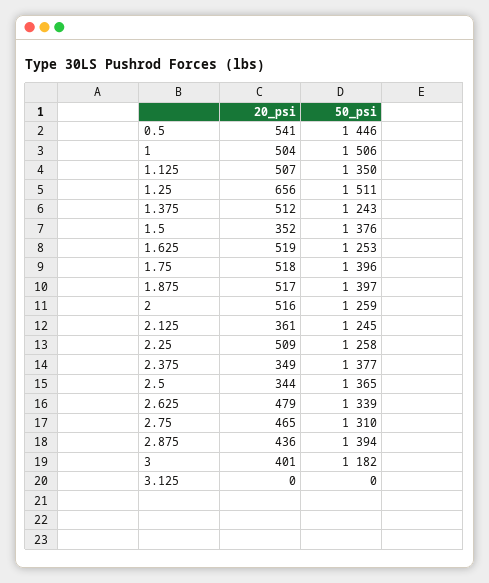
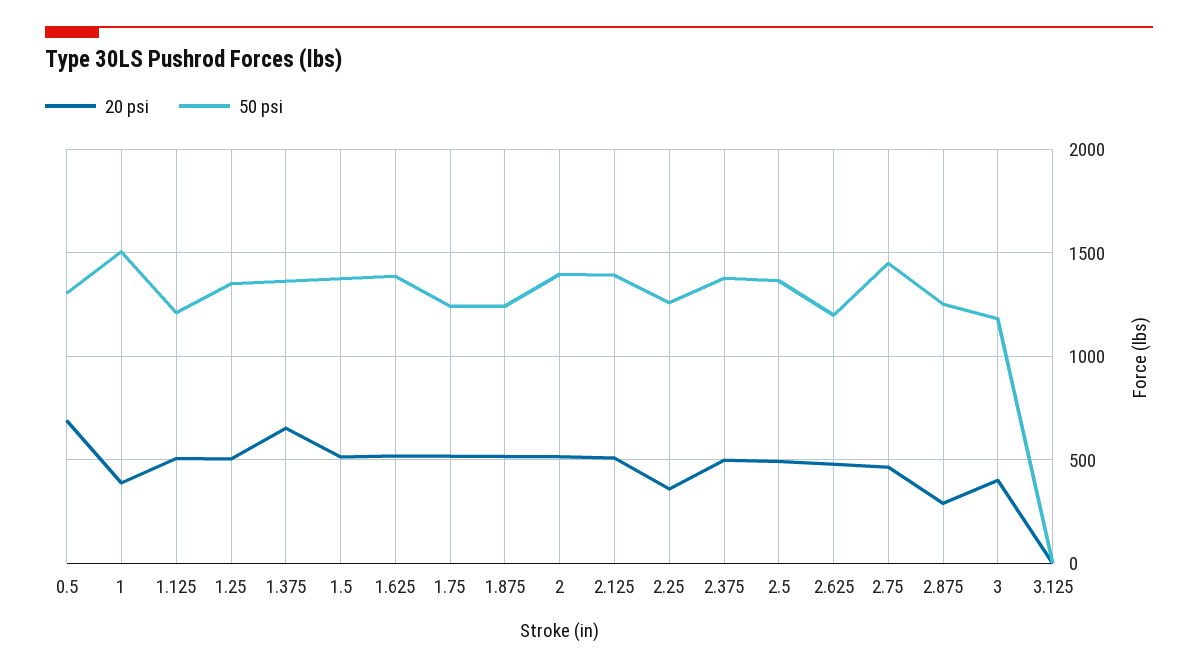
  {
    "20_psi": {
-     "0.5": 541,
+     "0.5": 700,
-     "1": 504,
+     "1": 400,
      "1.125": 507,
-     "1.25": 656,
+     "1.25": 500,
-     "1.375": 512,
+     "1.375": 650,
-     "1.5": 352,
+     "1.5": 500,
      "1.625": 519,
      "1.75": 518,
      "1.875": 517,
      "2": 516,
-     "2.125": 361,
+     "2.125": 500,
-     "2.25": 509,
+     "2.25": 350,
-     "2.375": 349,
+     "2.375": 500,
-     "2.5": 344,
+     "2.5": 500,
      "2.625": 479,
      "2.75": 465,
-     "2.875": 436,
+     "2.875": 300,
      "3": 401,
      "3.125": 0
    },
    "50_psi": {
-     "0.5": 1446,
+     "0.5": 1300,
      "1": 1506,
-     "1.125": 1350,
+     "1.125": 1200,
-     "1.25": 1511,
+     "1.25": 1350,
-     "1.375": 1243,
+     "1.375": 1350,
      "1.5": 1376,
-     "1.625": 1253,
+     "1.625": 1400,
-     "1.75": 1396,
+     "1.75": 1250,
-     "1.875": 1397,
+     "1.875": 1250,
-     "2": 1259,
+     "2": 1400,
-     "2.125": 1245,
+     "2.125": 1400,
      "2.25": 1258,
      "2.375": 1377,
      "2.5": 1365,
-     "2.625": 1339,
+     "2.625": 1200,
-     "2.75": 1310,
+     "2.75": 1450,
-     "2.875": 1394,
+     "2.875": 1250,
      "3": 1182,
      "3.125": 0
    }
  }

